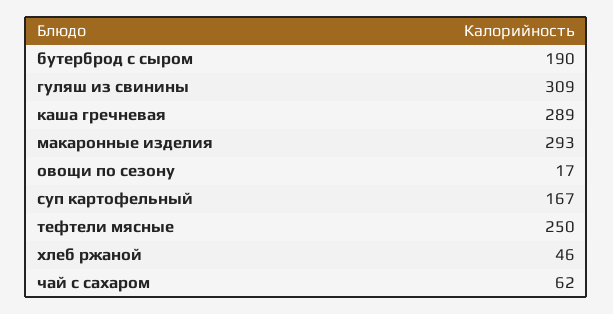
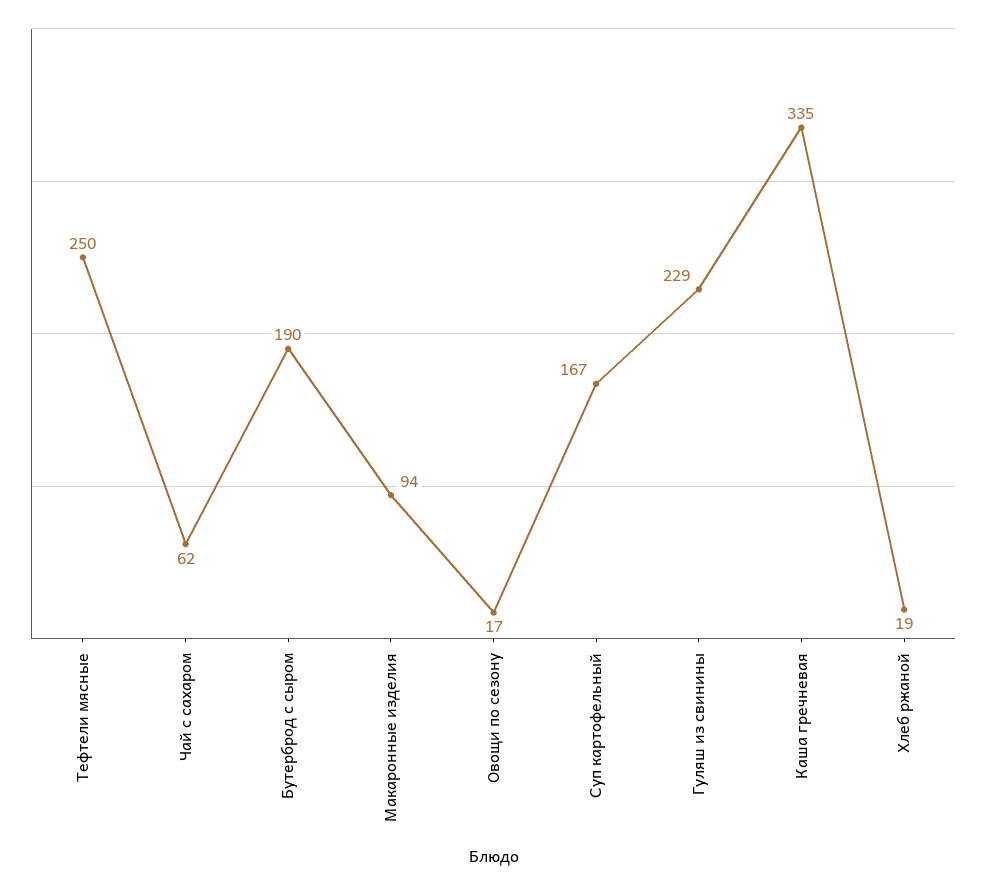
  {
    "бутерброд с сыром": 190,
-   "гуляш из свинины": 309,
+   "гуляш из свинины": 229,
-   "каша гречневая": 289,
+   "каша гречневая": 335,
-   "макаронные изделия": 293,
+   "макаронные изделия": 94,
    "овощи по сезону": 17,
    "суп картофельный": 167,
    "тефтели мясные": 250,
-   "хлеб ржаной": 46,
+   "хлеб ржаной": 19,
    "чай с сахаром": 62
  }

